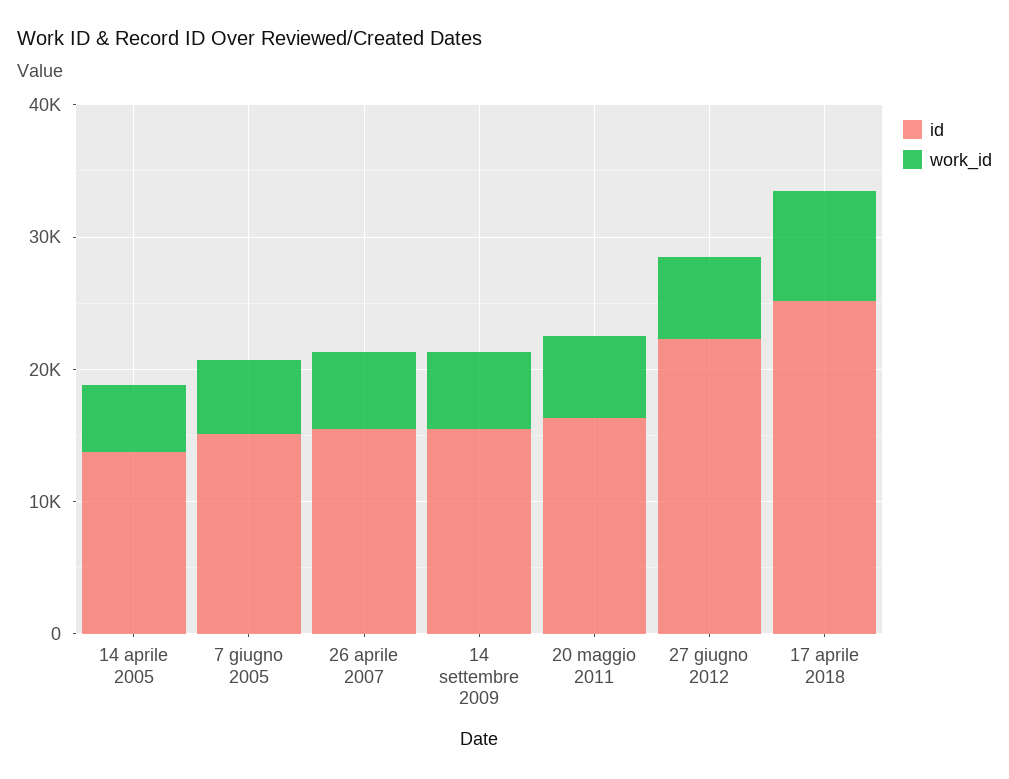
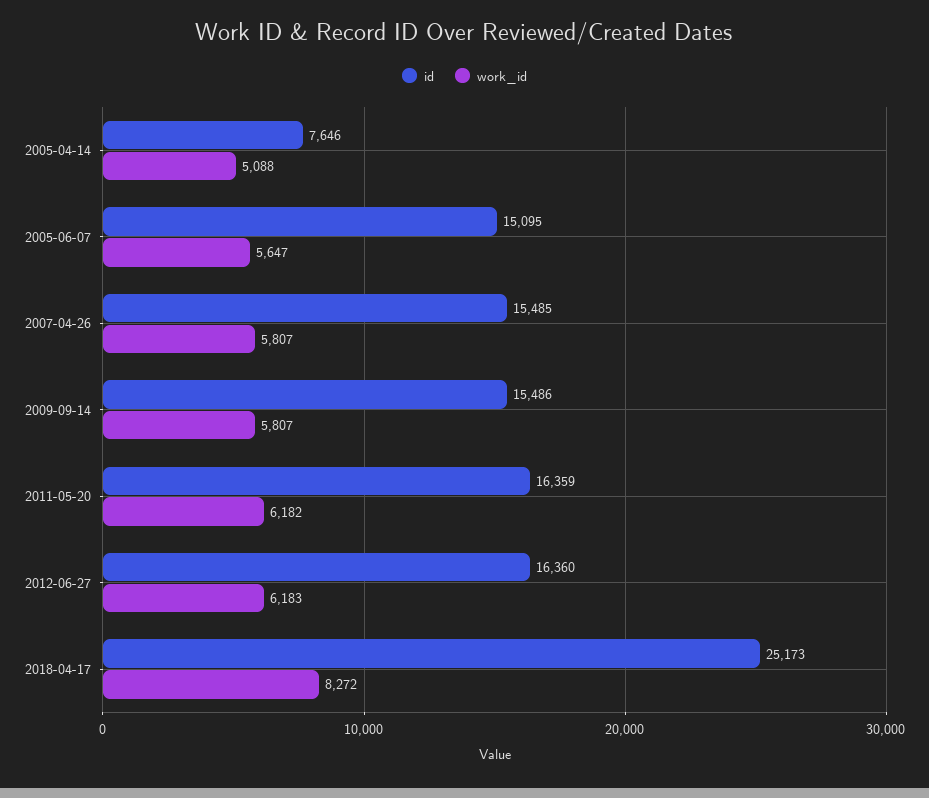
  {
    "id": {
-     "14 aprile 2005": 14000,
+     "14 aprile 2005": 7646,
      "7 giugno 2005": 15095,
      "26 aprile 2007": 15485,
      "14 settembre 2009": 15486,
      "20 maggio 2011": 16359,
-     "27 giugno 2012": 22000,
+     "27 giugno 2012": 16360,
      "17 aprile 2018": 25173
    },
    "work_id": {
      "14 aprile 2005": 5088,
      "7 giugno 2005": 5647,
      "26 aprile 2007": 5807,
      "14 settembre 2009": 5807,
      "20 maggio 2011": 6182,
      "27 giugno 2012": 6183,
      "17 aprile 2018": 8272
    }
  }

